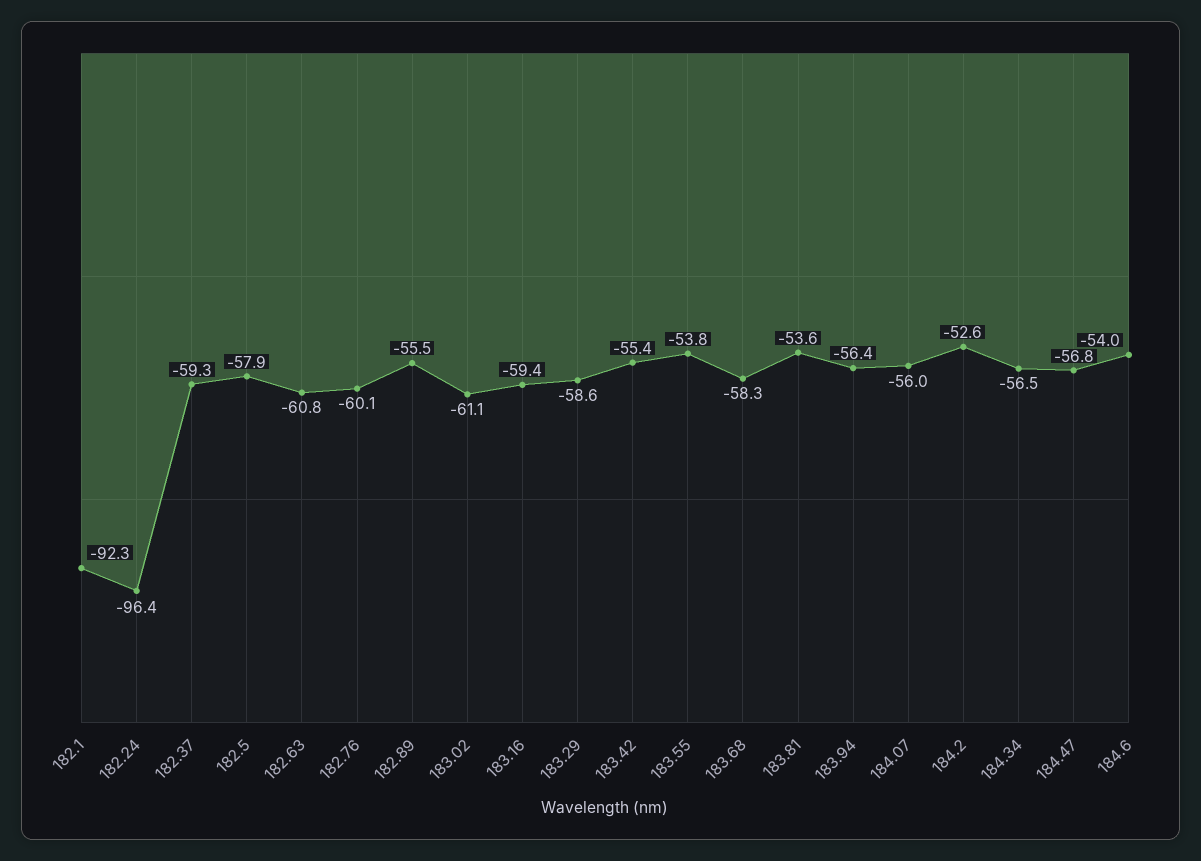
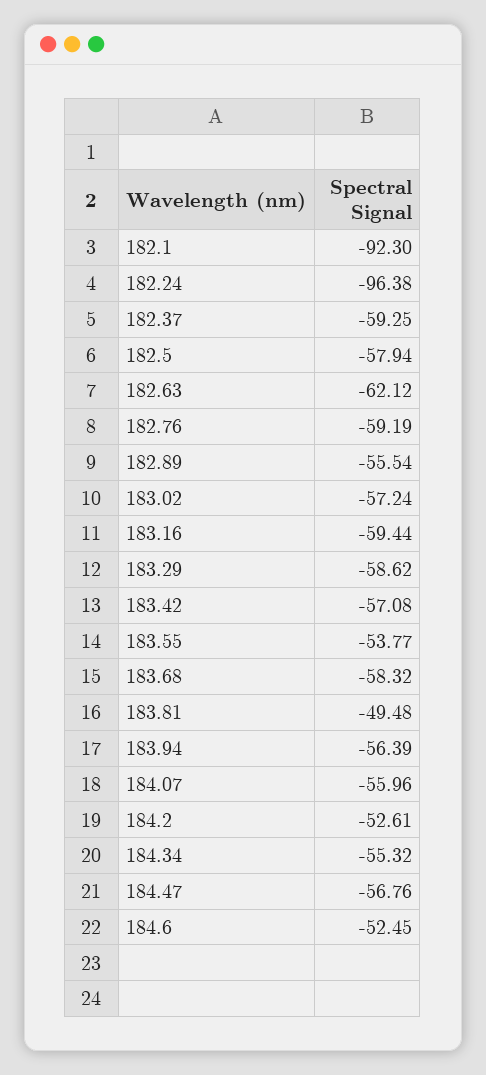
  {
    "182.1": -92.3,
    "182.24": -96.38,
    "182.37": -59.25,
    "182.5": -57.94,
-   "182.63": -60.8,
+   "182.63": -62.12,
-   "182.76": -60.1,
+   "182.76": -59.19,
    "182.89": -55.54,
-   "183.02": -61.1,
+   "183.02": -57.24,
    "183.16": -59.44,
    "183.29": -58.62,
-   "183.42": -55.4,
+   "183.42": -57.08,
    "183.55": -53.77,
    "183.68": -58.32,
-   "183.81": -53.6,
+   "183.81": -49.48,
    "183.94": -56.39,
    "184.07": -55.96,
    "184.2": -52.61,
-   "184.34": -56.5,
+   "184.34": -55.32,
    "184.47": -56.76,
-   "184.6": -54
+   "184.6": -52.45
  }

